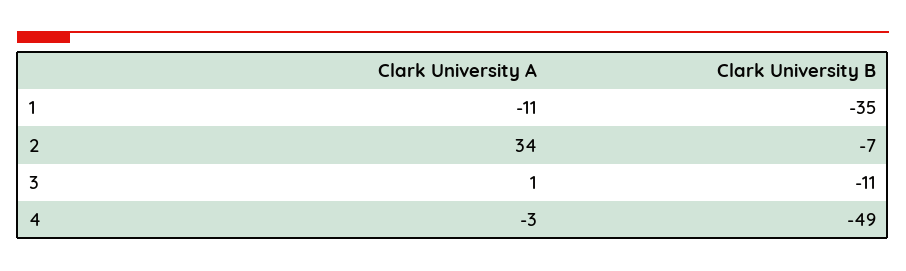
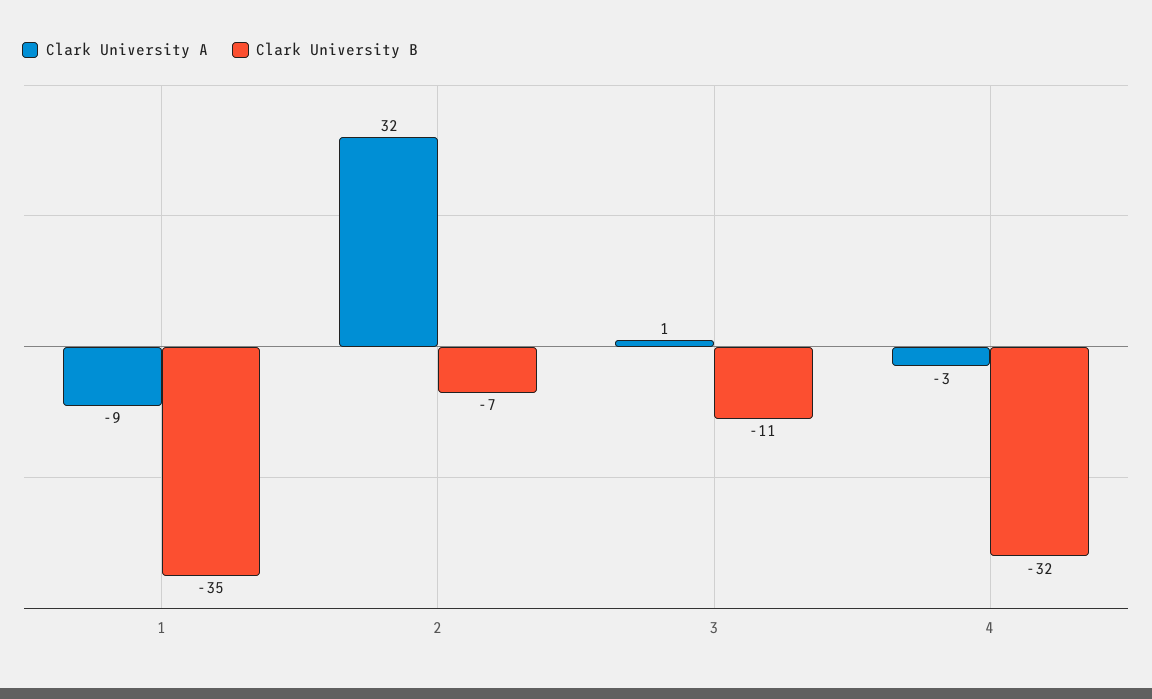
  {
    "Clark University A": {
-     "1": -11,
+     "1": -9,
-     "2": 34,
+     "2": 32,
      "3": 1,
      "4": -3
    },
    "Clark University B": {
      "1": -35,
      "2": -7,
      "3": -11,
-     "4": -49
+     "4": -32
    }
  }

